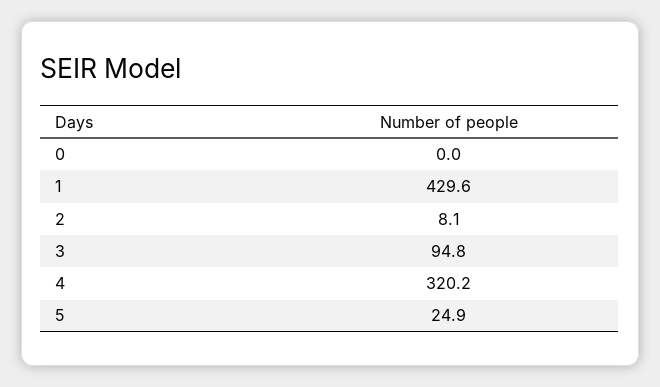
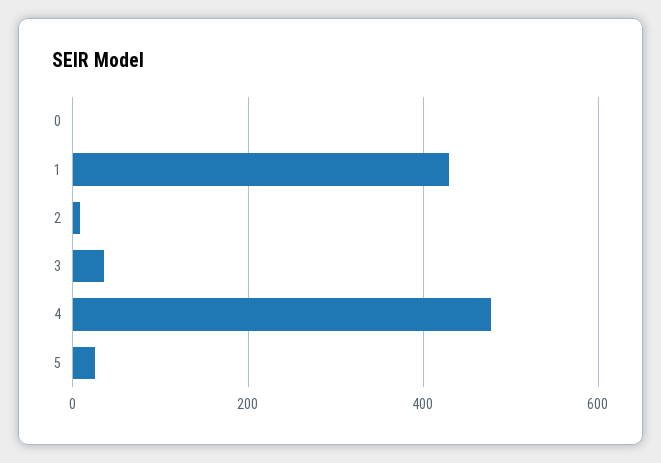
  {
    "0": 0,
    "1": 429.6,
    "2": 8.1,
-   "3": 94.8,
+   "3": 40,
-   "4": 320.2,
+   "4": 480,
    "5": 24.9
  }

